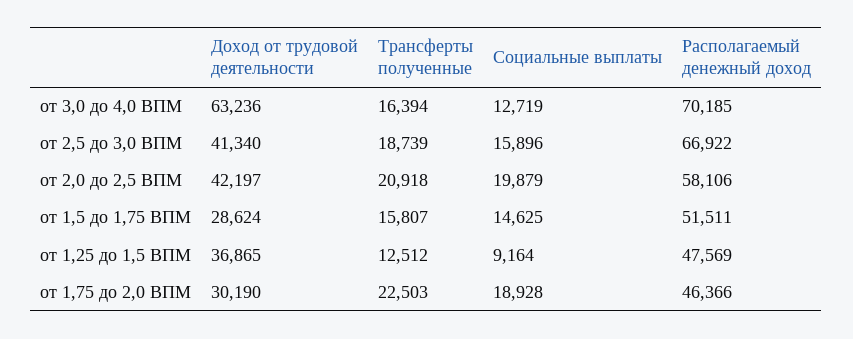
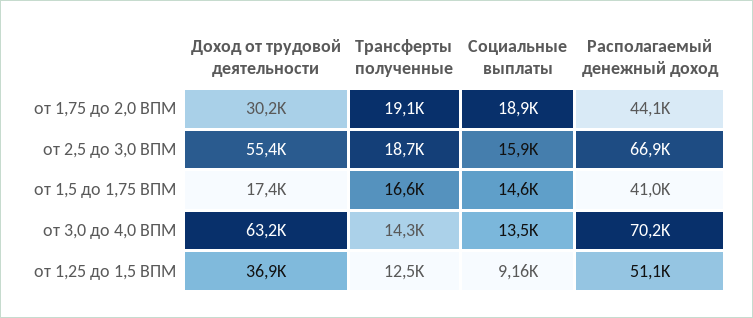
  {
    "Доход от трудовой деятельности": {
      "от 3,0 до 4,0 ВПМ": 63236,
-     "от 2,5 до 3,0 ВПМ": 41340,
+     "от 2,5 до 3,0 ВПМ": 55400,
-     "от 2,0 до 2,5 ВПМ": 42197,
-     "от 1,5 до 1,75 ВПМ": 28624,
+     "от 1,5 до 1,75 ВПМ": 17400,
      "от 1,25 до 1,5 ВПМ": 36865,
      "от 1,75 до 2,0 ВПМ": 30190
    },
    "Трансферты полученные": {
-     "от 3,0 до 4,0 ВПМ": 16394,
+     "от 3,0 до 4,0 ВПМ": 14300,
      "от 2,5 до 3,0 ВПМ": 18739,
-     "от 2,0 до 2,5 ВПМ": 20918,
-     "от 1,5 до 1,75 ВПМ": 15807,
+     "от 1,5 до 1,75 ВПМ": 16600,
      "от 1,25 до 1,5 ВПМ": 12512,
-     "от 1,75 до 2,0 ВПМ": 22503
+     "от 1,75 до 2,0 ВПМ": 19100
    },
    "Социальные выплаты": {
-     "от 3,0 до 4,0 ВПМ": 12719,
+     "от 3,0 до 4,0 ВПМ": 13500,
      "от 2,5 до 3,0 ВПМ": 15896,
-     "от 2,0 до 2,5 ВПМ": 19879,
      "от 1,5 до 1,75 ВПМ": 14625,
      "от 1,25 до 1,5 ВПМ": 9164,
      "от 1,75 до 2,0 ВПМ": 18928
    },
    "Располагаемый денежный доход": {
      "от 3,0 до 4,0 ВПМ": 70185,
      "от 2,5 до 3,0 ВПМ": 66922,
-     "от 2,0 до 2,5 ВПМ": 58106,
-     "от 1,5 до 1,75 ВПМ": 51511,
+     "от 1,5 до 1,75 ВПМ": 41000,
-     "от 1,25 до 1,5 ВПМ": 47569,
+     "от 1,25 до 1,5 ВПМ": 51100,
-     "от 1,75 до 2,0 ВПМ": 46366
+     "от 1,75 до 2,0 ВПМ": 44100
    }
  }

